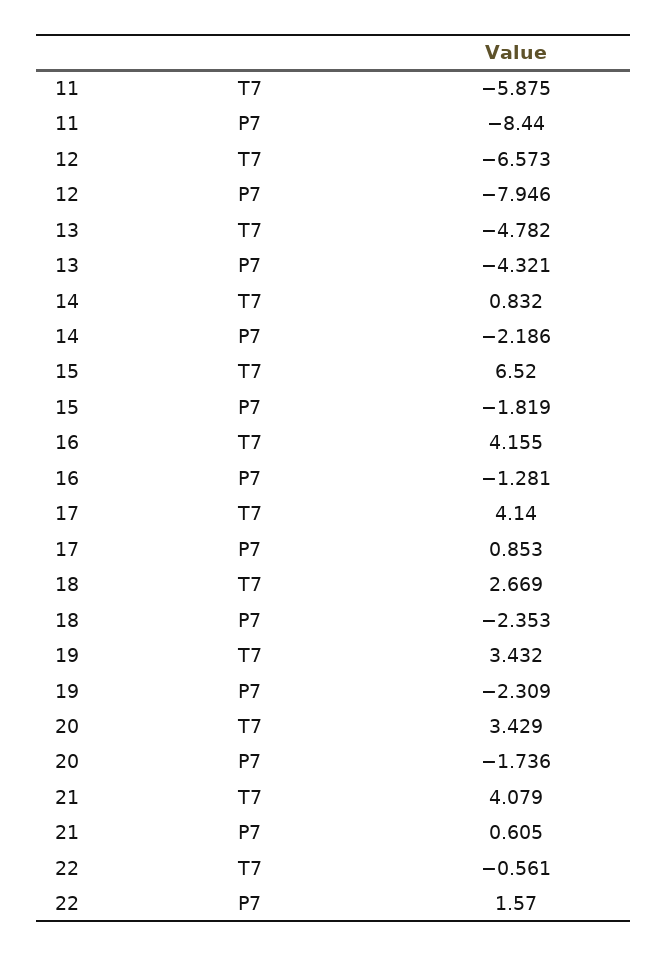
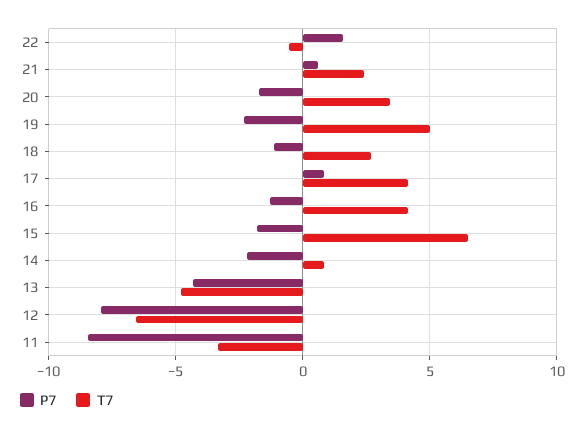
  {
    "T7": {
-     "11": -5.875,
+     "11": -3.5,
      "12": -6.573,
      "13": -4.782,
      "14": 0.832,
      "15": 6.52,
      "16": 4.155,
      "17": 4.14,
      "18": 2.669,
-     "19": 3.432,
+     "19": 5,
      "20": 3.429,
-     "21": 4.079,
+     "21": 2.5,
      "22": -0.561
    },
    "P7": {
      "11": -8.44,
      "12": -7.946,
      "13": -4.321,
      "14": -2.186,
      "15": -1.819,
      "16": -1.281,
      "17": 0.853,
-     "18": -2.353,
+     "18": -1,
      "19": -2.309,
      "20": -1.736,
      "21": 0.605,
      "22": 1.57
    }
  }

